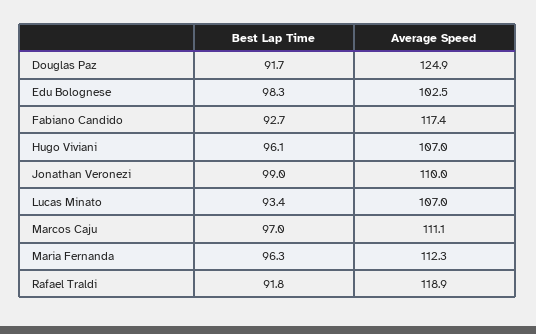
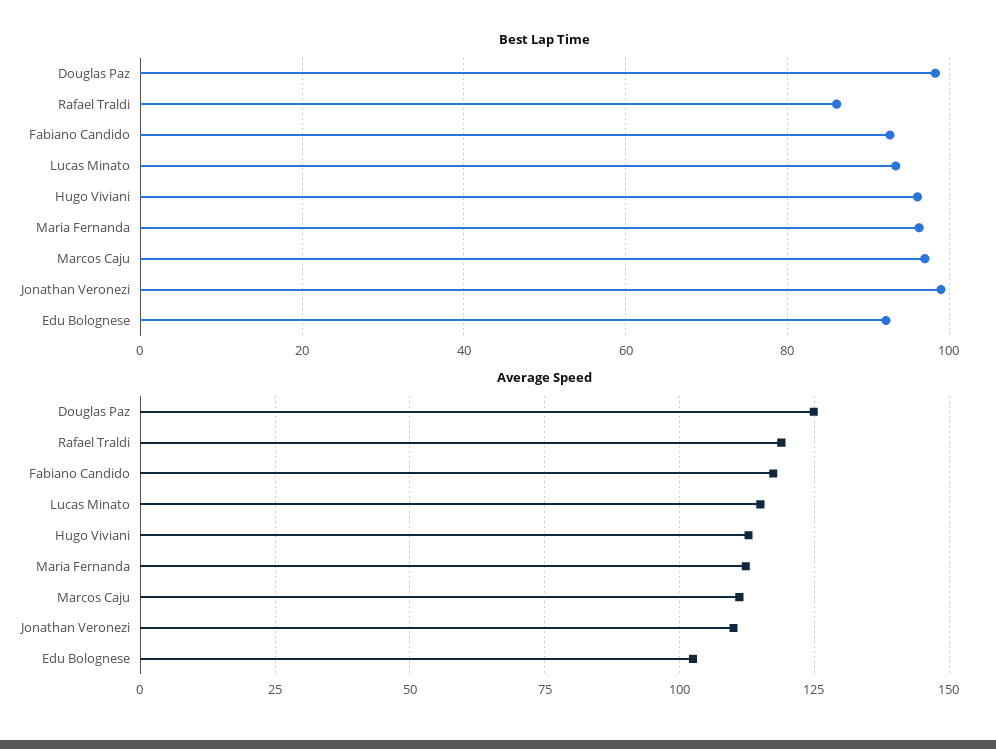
  {
    "Best Lap Time": {
-     "Douglas Paz": 91.7,
+     "Douglas Paz": 98,
-     "Edu Bolognese": 98.3,
+     "Edu Bolognese": 92,
      "Fabiano Candido": 92.7,
      "Hugo Viviani": 96.1,
      "Jonathan Veronezi": 99,
      "Lucas Minato": 93.4,
      "Marcos Caju": 97,
      "Maria Fernanda": 96.3,
-     "Rafael Traldi": 91.8
+     "Rafael Traldi": 86
    },
    "Average Speed": {
      "Douglas Paz": 124.9,
      "Edu Bolognese": 102.5,
      "Fabiano Candido": 117.4,
-     "Hugo Viviani": 107,
+     "Hugo Viviani": 112.5,
      "Jonathan Veronezi": 110,
-     "Lucas Minato": 107,
+     "Lucas Minato": 115,
      "Marcos Caju": 111.1,
      "Maria Fernanda": 112.3,
      "Rafael Traldi": 118.9
    }
  }

